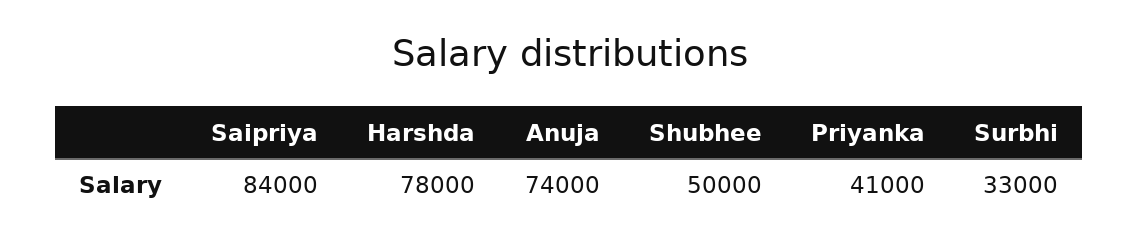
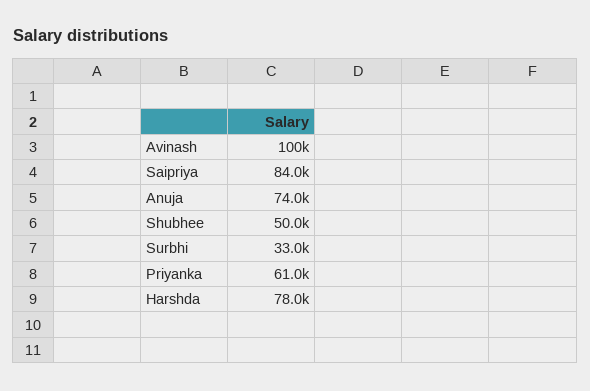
  {
    "Saipriya": 84000,
    "Harshda": 78000,
    "Anuja": 74000,
    "Shubhee": 50000,
-   "Priyanka": 41000,
+   "Priyanka": 61000,
-   "Surbhi": 33000
+   "Surbhi": 33000,
+   "Avinash": 100000
  }

